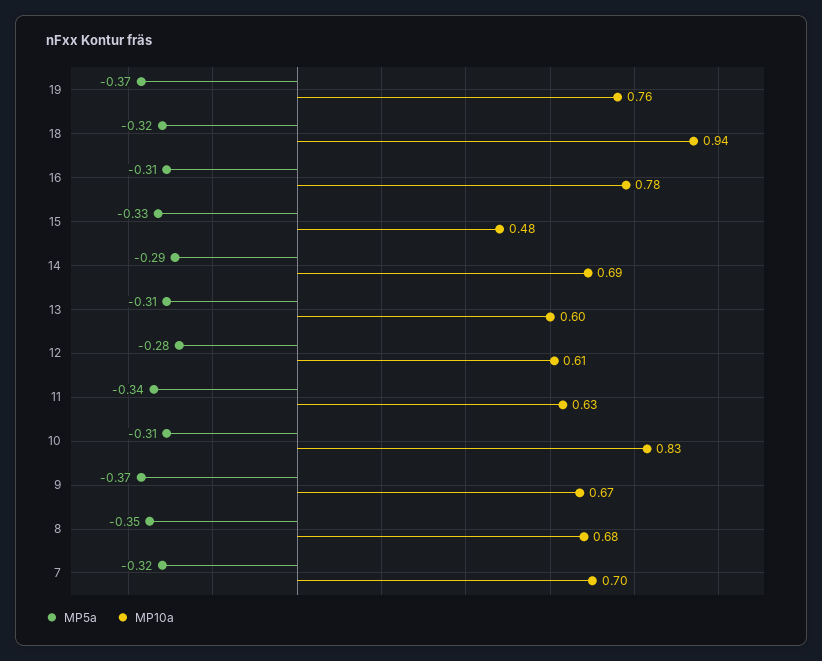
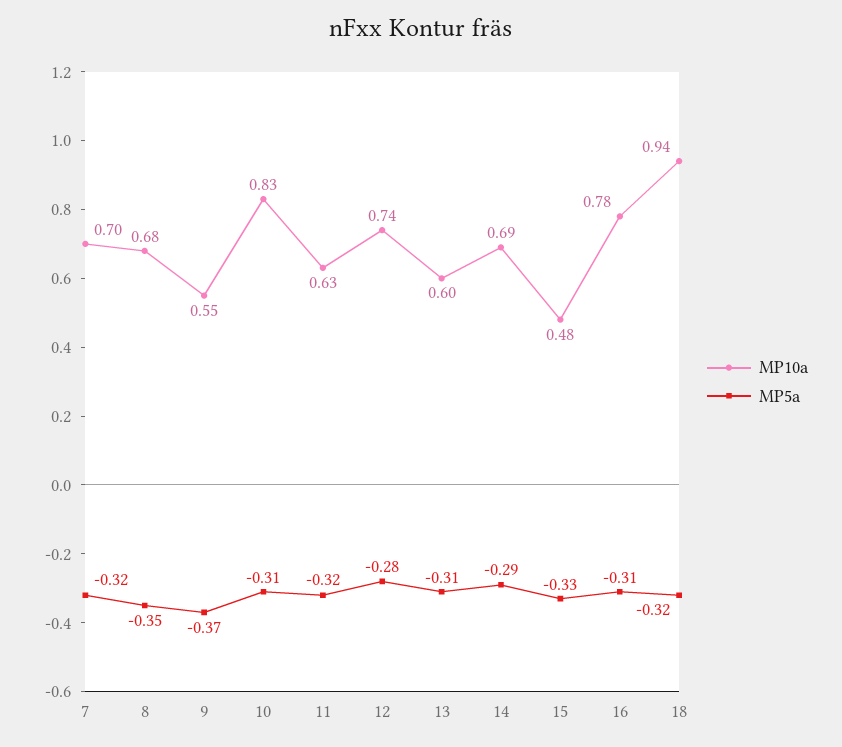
  {
    "MP5a": {
-     "19": -0.37,
      "18": -0.32,
      "16": -0.31,
      "15": -0.33,
      "14": -0.29,
      "13": -0.31,
      "12": -0.28,
-     "11": -0.34,
+     "11": -0.32,
      "10": -0.31,
      "9": -0.37,
      "8": -0.35,
      "7": -0.32
    },
    "MP10a": {
-     "19": 0.76,
      "18": 0.94,
      "16": 0.78,
      "15": 0.48,
      "14": 0.69,
      "13": 0.6,
-     "12": 0.61,
+     "12": 0.74,
      "11": 0.63,
      "10": 0.83,
-     "9": 0.67,
+     "9": 0.55,
      "8": 0.68,
      "7": 0.7
    }
  }

